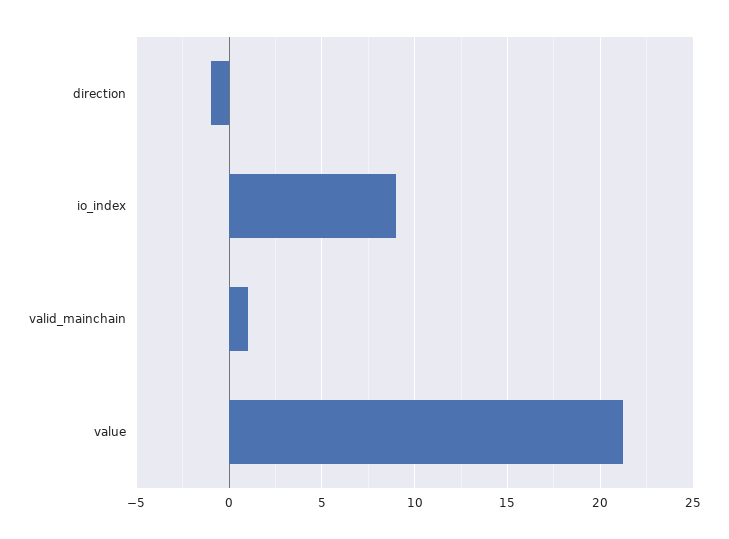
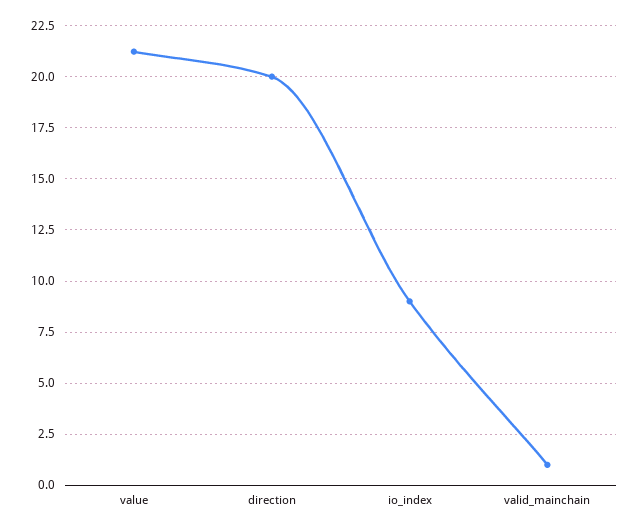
  {
-   "direction": -1,
+   "direction": 20,
    "io_index": 9,
    "valid_mainchain": 1,
    "value": 21
  }

